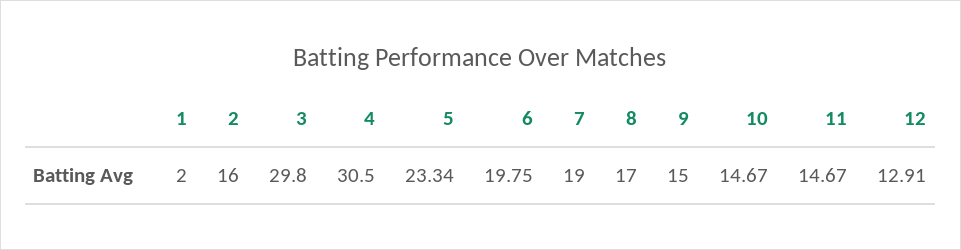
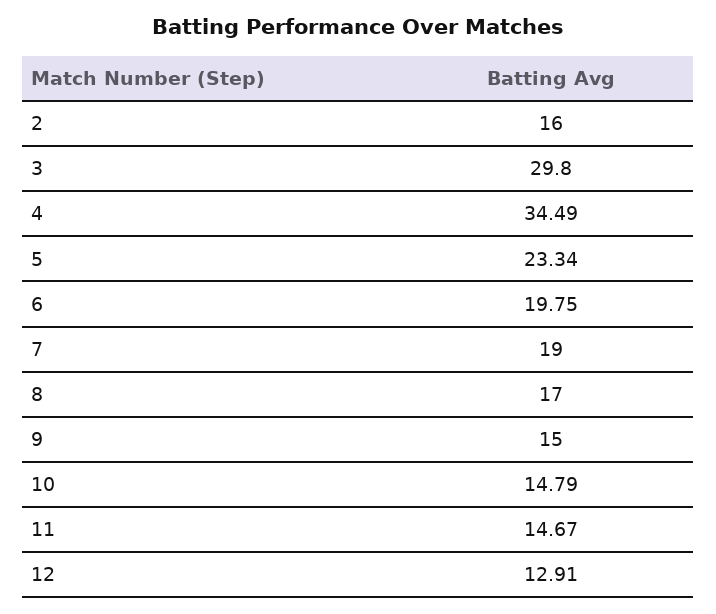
  {
-   "1": 2,
    "2": 16,
    "3": 29.8,
-   "4": 30.5,
+   "4": 34.49,
    "5": 23.34,
    "6": 19.75,
    "7": 19,
    "8": 17,
    "9": 15,
-   "10": 14.67,
+   "10": 14.79,
    "11": 14.67,
    "12": 12.91
  }

